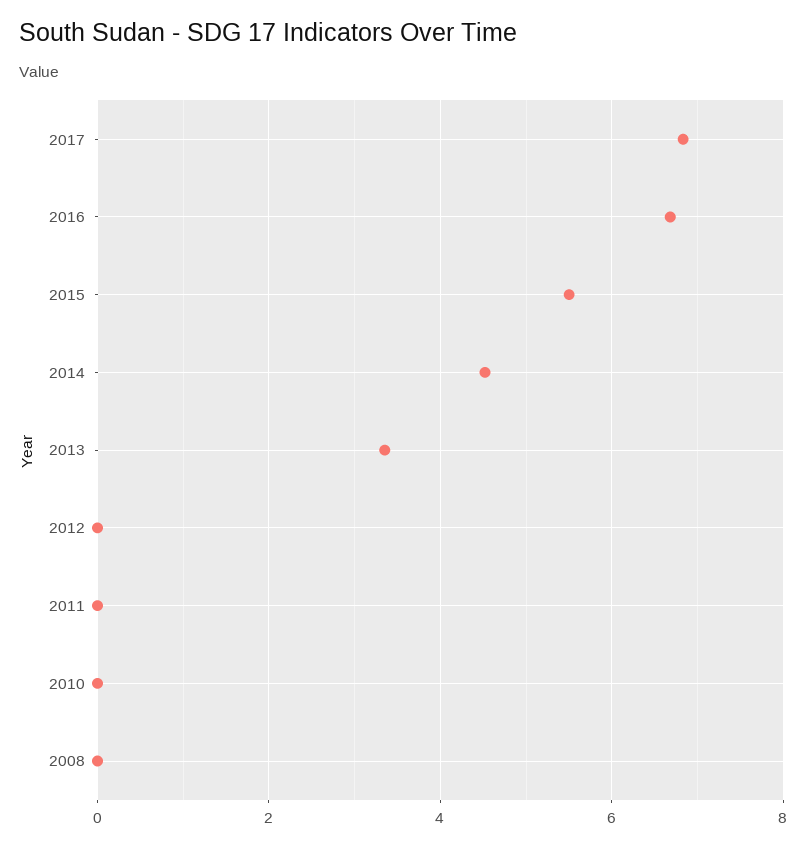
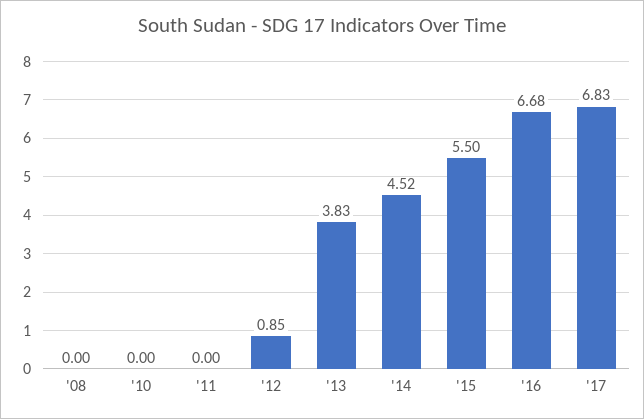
  {
    "2017": 6.83,
    "2016": 6.68,
    "2015": 5.5,
    "2014": 4.52,
-   "2013": 3.4,
+   "2013": 3.83,
-   "2012": 0,
+   "2012": 0.85,
    "2011": 0,
    "2010": 0,
    "2008": 0
  }

